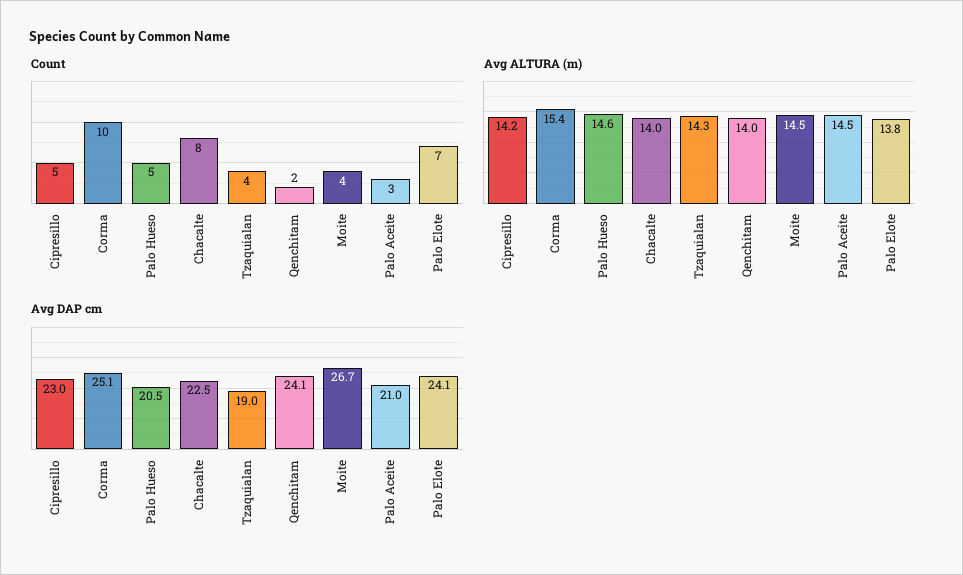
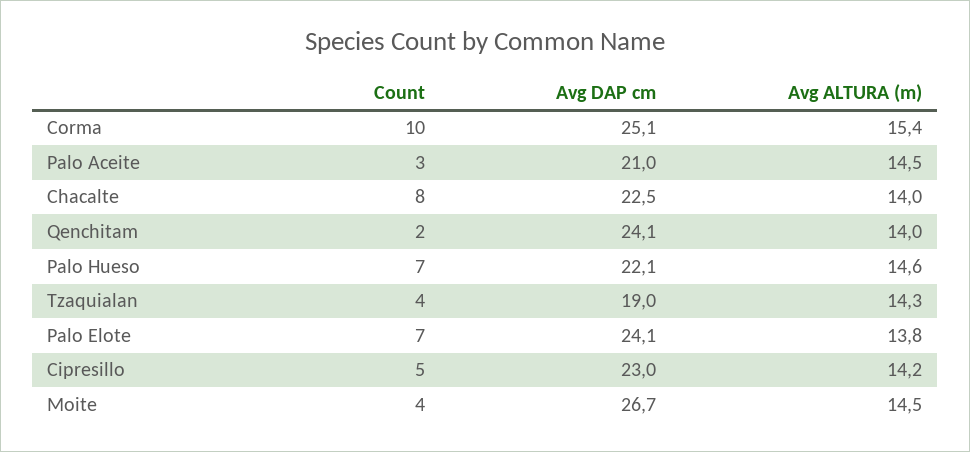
  {
    "Count": {
      "Cipresillo": 5,
      "Corma": 10,
-     "Palo Hueso": 5,
+     "Palo Hueso": 7,
      "Chacalte": 8,
      "Tzaquialan": 4,
      "Qenchitam": 2,
      "Moite": 4,
      "Palo Aceite": 3,
      "Palo Elote": 7
    },
    "Avg ALTURA (m)": {
      "Cipresillo": 14.2,
      "Corma": 15.4,
      "Palo Hueso": 14.6,
      "Chacalte": 14,
      "Tzaquialan": 14.3,
      "Qenchitam": 14,
      "Moite": 14.5,
      "Palo Aceite": 14.5,
      "Palo Elote": 13.8
    },
    "Avg DAP cm": {
      "Cipresillo": 23,
      "Corma": 25.1,
-     "Palo Hueso": 20.5,
+     "Palo Hueso": 22.1,
      "Chacalte": 22.5,
      "Tzaquialan": 19,
      "Qenchitam": 24.1,
      "Moite": 26.7,
      "Palo Aceite": 21,
      "Palo Elote": 24.1
    }
  }

